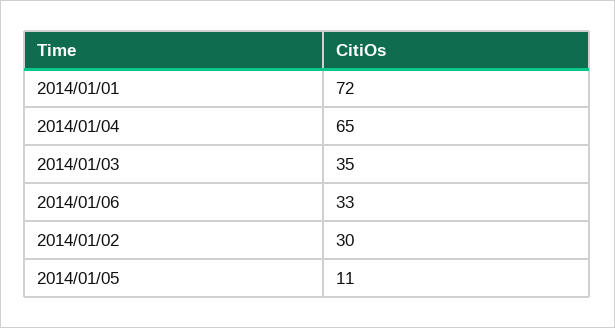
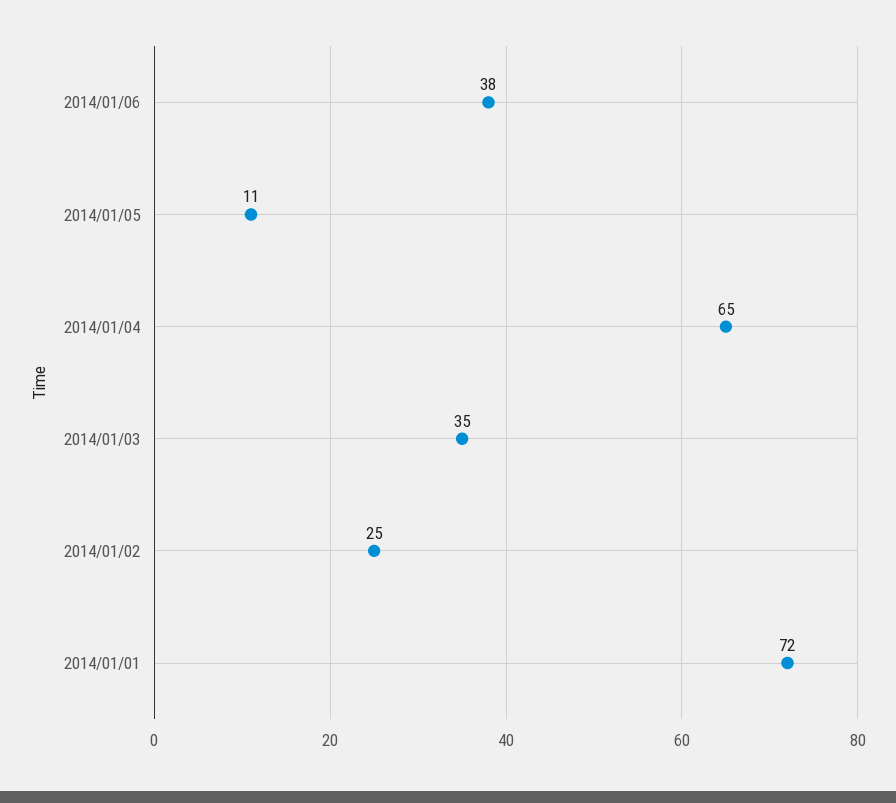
  {
    "2014/01/01": 72,
    "2014/01/04": 65,
    "2014/01/03": 35,
-   "2014/01/06": 33,
+   "2014/01/06": 38,
-   "2014/01/02": 30,
+   "2014/01/02": 25,
    "2014/01/05": 11
  }

